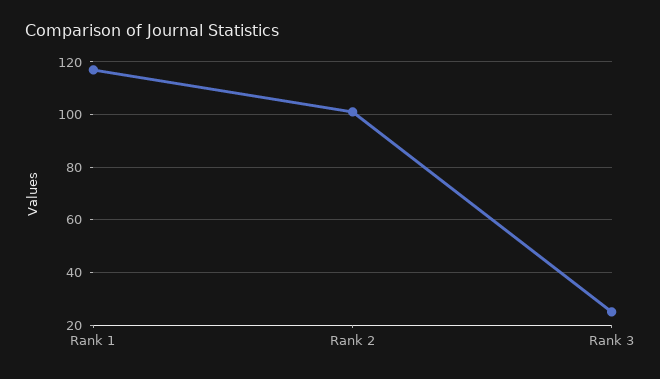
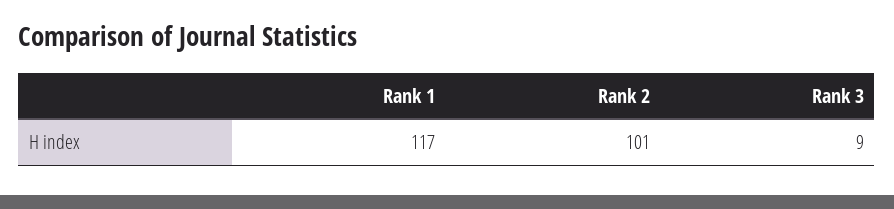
  {
    "Rank 1": 117,
    "Rank 2": 101,
-   "Rank 3": 25
+   "Rank 3": 9
  }

